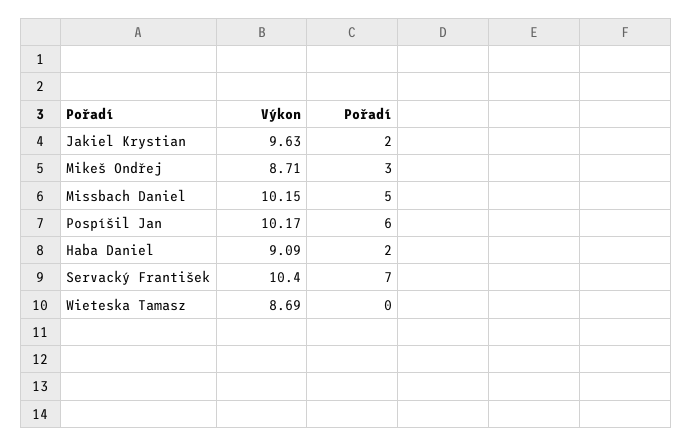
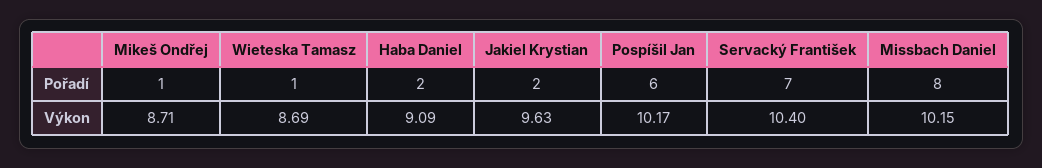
  {
    "Výkon": {
      "Jakiel Krystian": 9.63,
      "Mikeš Ondřej": 8.71,
      "Missbach Daniel": 10.15,
      "Pospíšil Jan": 10.17,
      "Haba Daniel": 9.09,
      "Servacký František": 10.4,
      "Wieteska Tamasz": 8.69
    },
    "Pořadí": {
      "Jakiel Krystian": 2,
-     "Mikeš Ondřej": 3,
+     "Mikeš Ondřej": 1,
-     "Missbach Daniel": 5,
+     "Missbach Daniel": 8,
      "Pospíšil Jan": 6,
      "Haba Daniel": 2,
      "Servacký František": 7,
-     "Wieteska Tamasz": 0
+     "Wieteska Tamasz": 1
    }
  }

